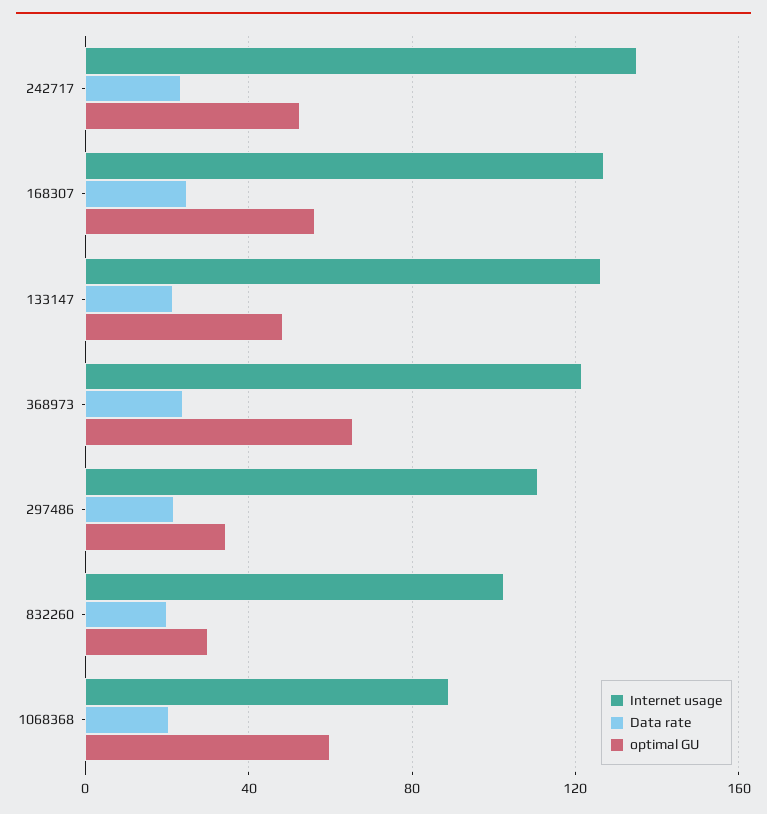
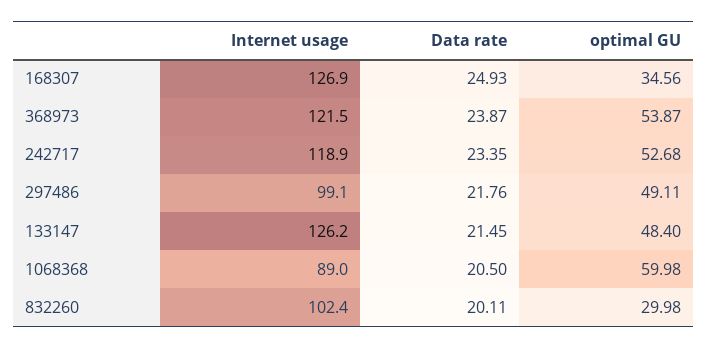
  {
    "Internet usage": {
-     "242717": 135,
+     "242717": 118.9,
      "168307": 126.9,
      "133147": 126.2,
      "368973": 121.5,
-     "297486": 110,
+     "297486": 99.1,
      "832260": 102.4,
      "1068368": 89
    },
    "Data rate": {
      "242717": 23.35,
      "168307": 24.93,
      "133147": 21.45,
      "368973": 23.87,
      "297486": 21.76,
      "832260": 20.11,
      "1068368": 20.5
    },
    "optimal GU": {
      "242717": 52.68,
-     "168307": 55,
+     "168307": 34.56,
      "133147": 48.4,
-     "368973": 65,
+     "368973": 53.87,
-     "297486": 35,
+     "297486": 49.11,
      "832260": 29.98,
      "1068368": 59.98
    }
  }

